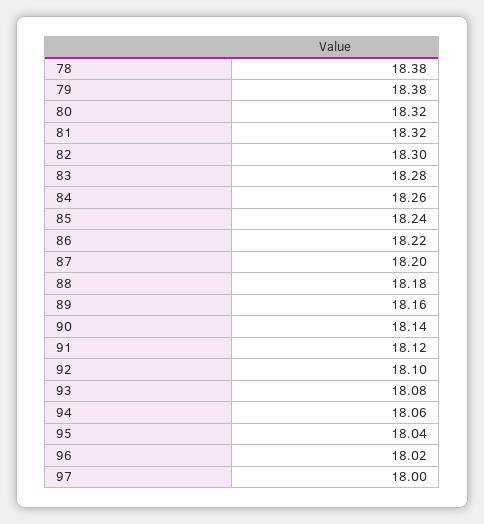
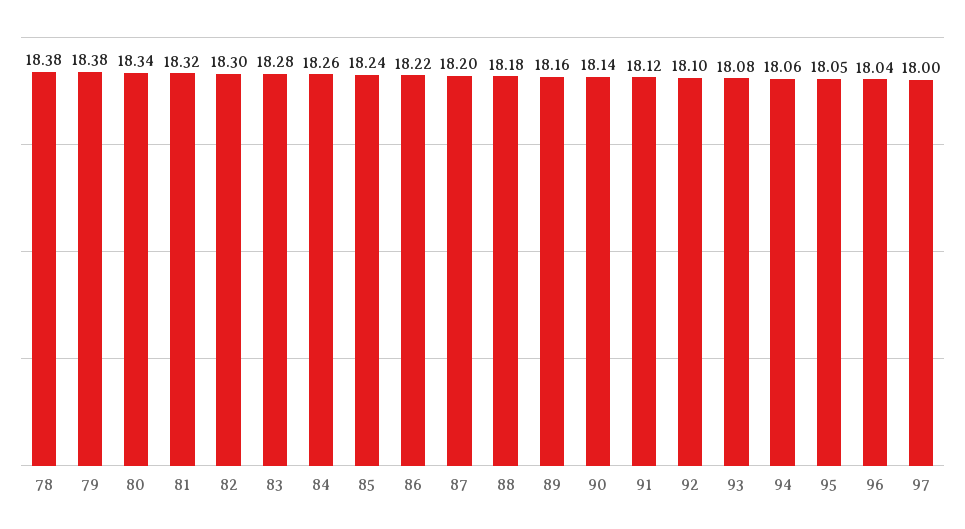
  {
    "78": 18.38,
    "79": 18.38,
-   "80": 18.32,
+   "80": 18.34,
    "81": 18.32,
    "82": 18.3,
    "83": 18.28,
    "84": 18.26,
    "85": 18.24,
    "86": 18.22,
    "87": 18.2,
    "88": 18.18,
    "89": 18.16,
    "90": 18.14,
    "91": 18.12,
    "92": 18.1,
    "93": 18.08,
    "94": 18.06,
-   "95": 18.04,
+   "95": 18.05,
-   "96": 18.02,
+   "96": 18.04,
    "97": 18
  }

